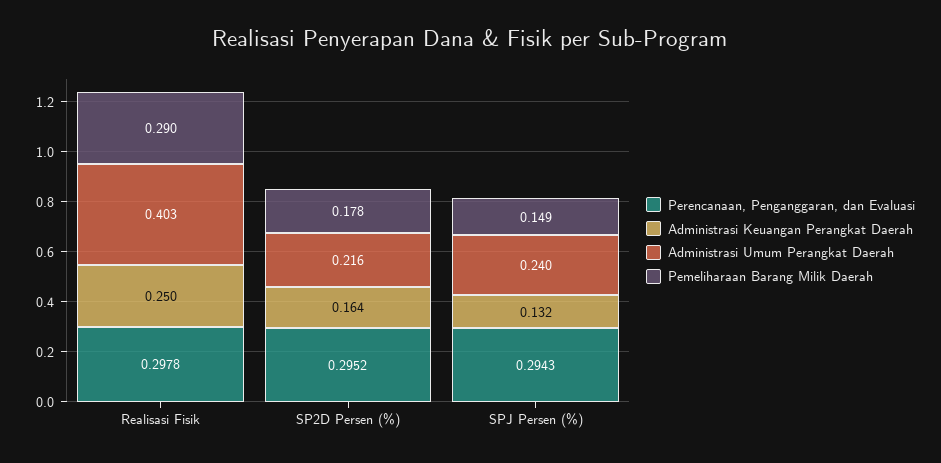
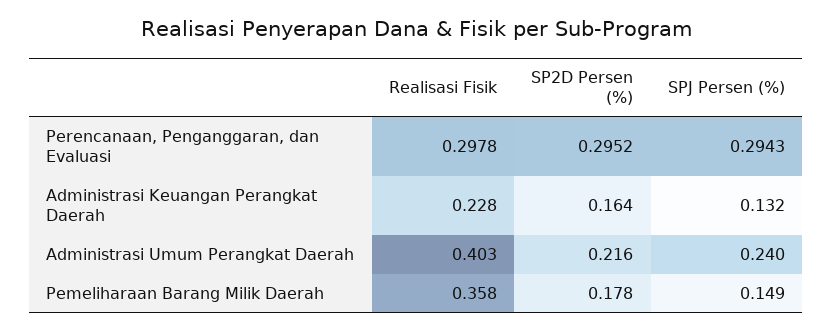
  {
    "Perencanaan, Penganggaran, dan Evaluasi": {
      "Realisasi Fisik": 0.2978,
      "SP2D Persen (%)": 0.2952,
      "SPJ Persen (%)": 0.2943
    },
    "Administrasi Keuangan Perangkat Daerah": {
-     "Realisasi Fisik": 0.25,
+     "Realisasi Fisik": 0.228,
      "SP2D Persen (%)": 0.164,
      "SPJ Persen (%)": 0.132
    },
    "Administrasi Umum Perangkat Daerah": {
      "Realisasi Fisik": 0.403,
      "SP2D Persen (%)": 0.216,
      "SPJ Persen (%)": 0.24
    },
    "Pemeliharaan Barang Milik Daerah": {
-     "Realisasi Fisik": 0.29,
+     "Realisasi Fisik": 0.358,
      "SP2D Persen (%)": 0.178,
      "SPJ Persen (%)": 0.149
    }
  }

